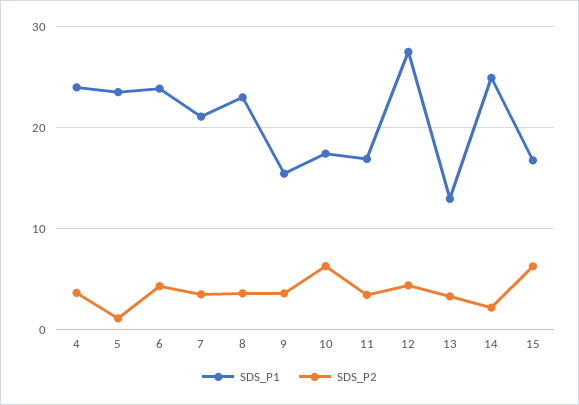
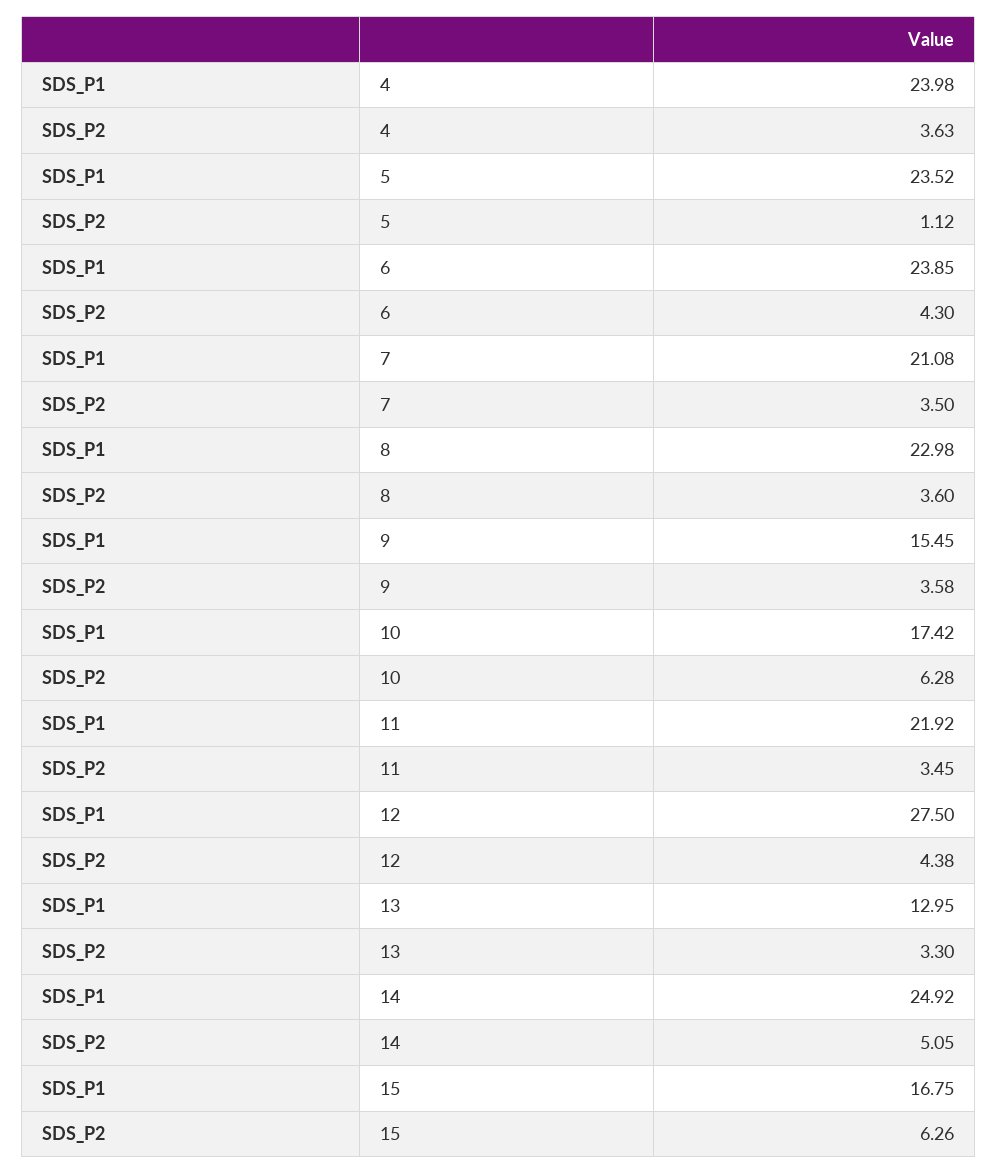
  {
    "SDS_P1": {
      "4": 23.98,
      "5": 23.52,
      "6": 23.85,
      "7": 21.08,
      "8": 22.98,
      "9": 15.45,
      "10": 17.42,
-     "11": 17,
+     "11": 21.92,
      "12": 27.5,
      "13": 12.95,
      "14": 24.92,
      "15": 16.75
    },
    "SDS_P2": {
      "4": 3.63,
      "5": 1.12,
      "6": 4.3,
      "7": 3.5,
      "8": 3.6,
      "9": 3.58,
      "10": 6.28,
      "11": 3.45,
      "12": 4.38,
      "13": 3.3,
-     "14": 2,
+     "14": 5.05,
      "15": 6.26
    }
  }

